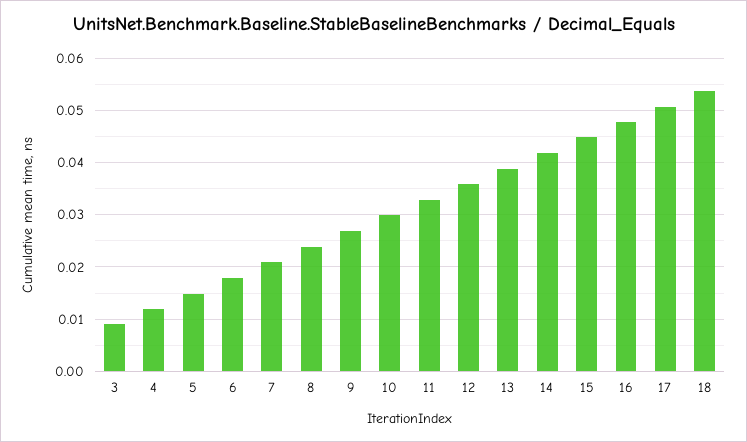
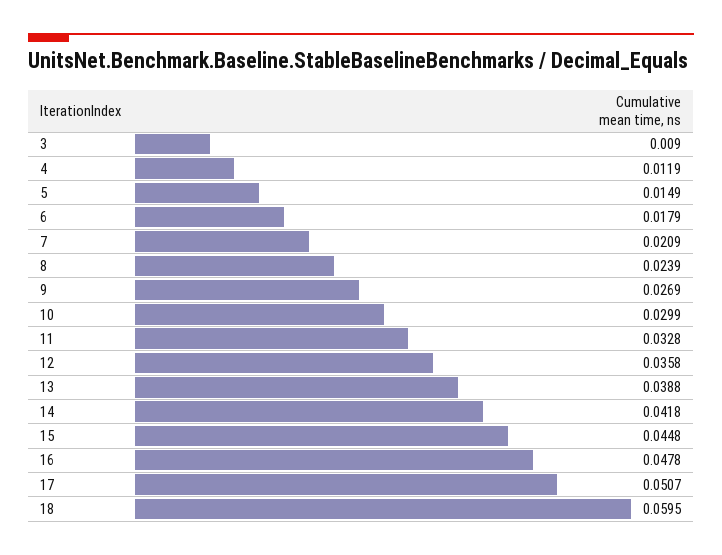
  {
    "3": 0.009,
    "4": 0.0119,
    "5": 0.0149,
    "6": 0.0179,
    "7": 0.0209,
    "8": 0.0239,
    "9": 0.0269,
    "10": 0.0299,
    "11": 0.0328,
    "12": 0.0358,
    "13": 0.0388,
    "14": 0.0418,
    "15": 0.0448,
    "16": 0.0478,
    "17": 0.0507,
-   "18": 0.054
+   "18": 0.0595
  }

